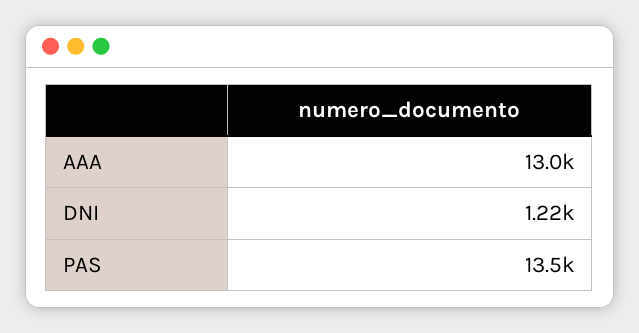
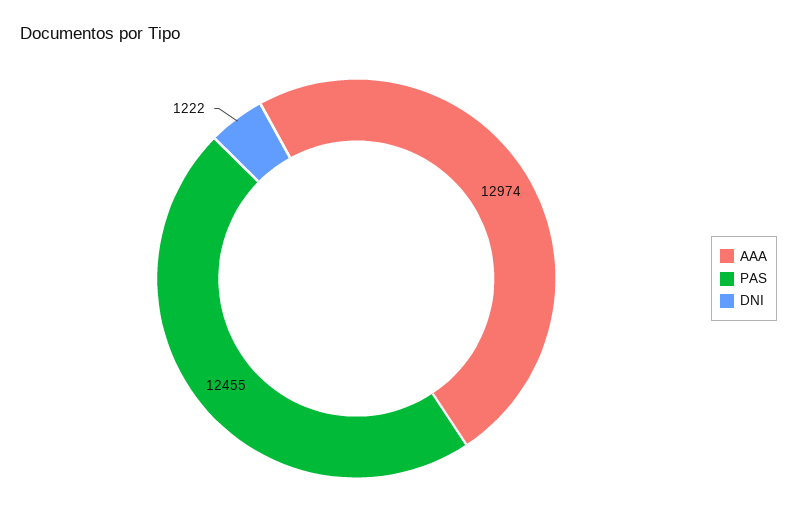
  {
    "AAA": 12974,
    "DNI": 1222,
-   "PAS": 13500
+   "PAS": 12455
  }

